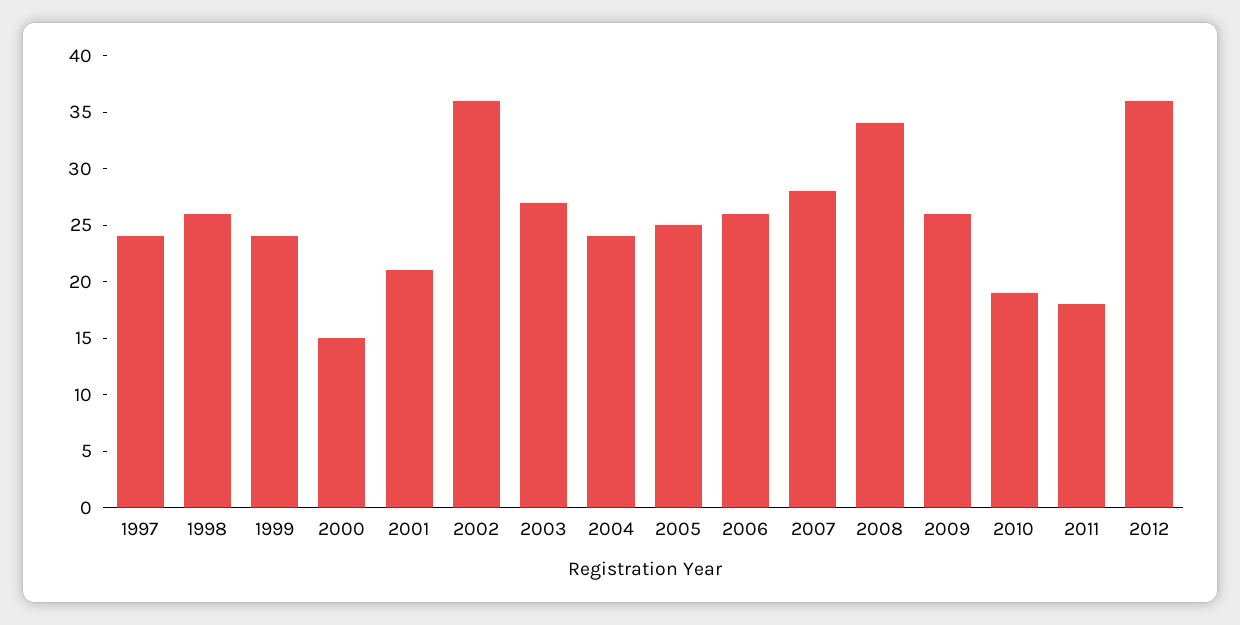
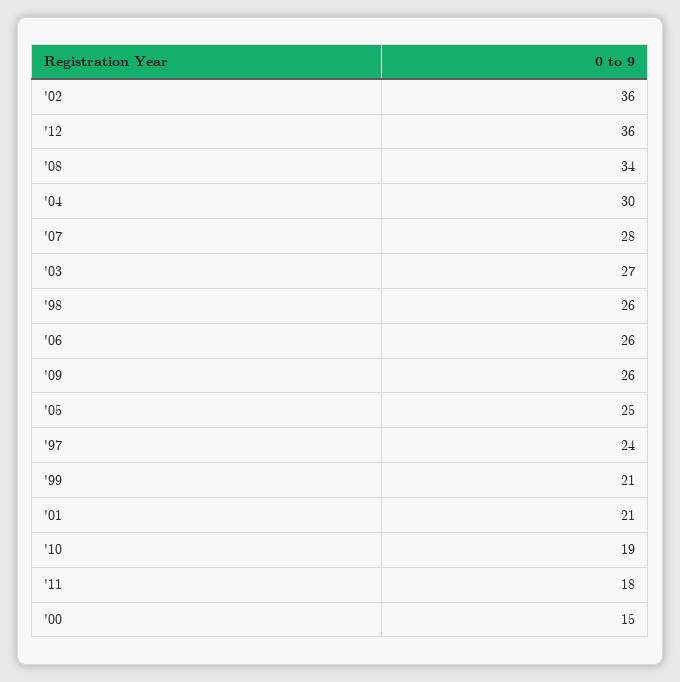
  {
    "1997": 24,
    "1998": 26,
-   "1999": 24,
+   "1999": 21,
    "2000": 15,
    "2001": 21,
    "2002": 36,
    "2003": 27,
-   "2004": 24,
+   "2004": 30,
    "2005": 25,
    "2006": 26,
    "2007": 28,
    "2008": 34,
    "2009": 26,
    "2010": 19,
    "2011": 18,
    "2012": 36
  }

